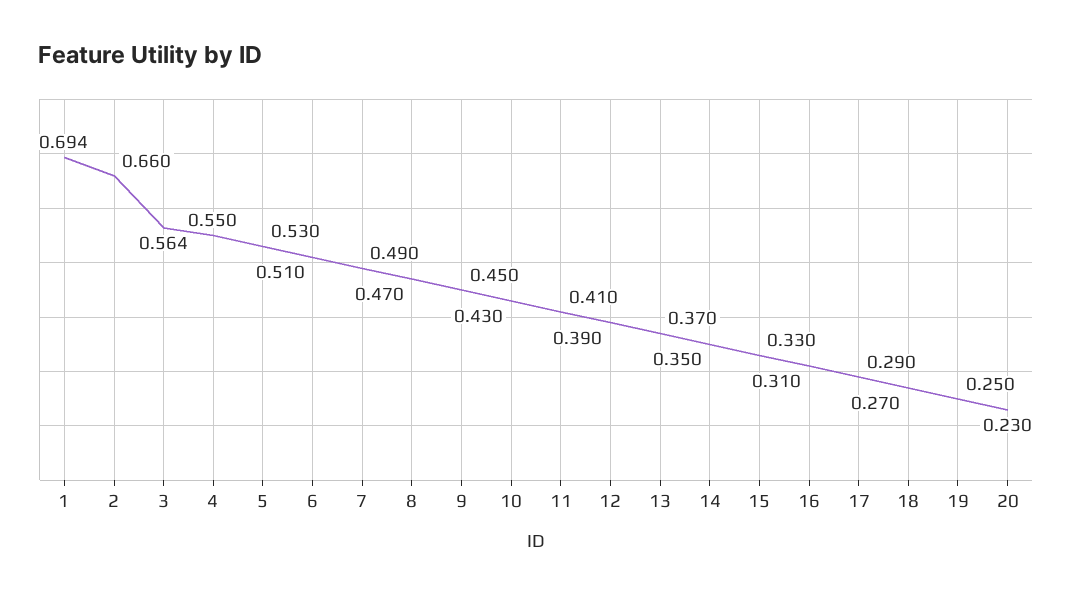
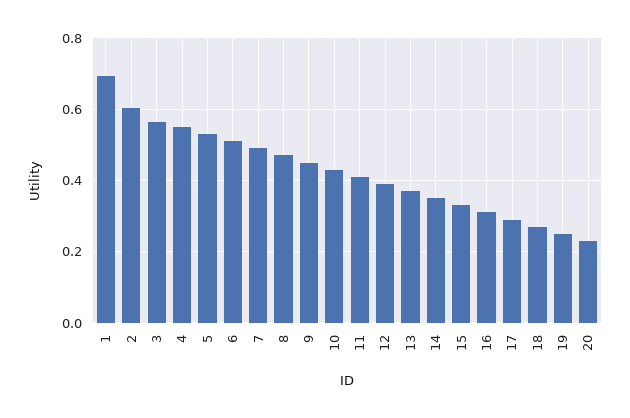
  {
    "1": 0.694,
-   "2": 0.66,
+   "2": 0.6,
    "3": 0.564,
    "4": 0.55,
    "5": 0.53,
    "6": 0.51,
    "7": 0.49,
    "8": 0.47,
    "9": 0.45,
    "10": 0.43,
    "11": 0.41,
    "12": 0.39,
    "13": 0.37,
    "14": 0.35,
    "15": 0.33,
    "16": 0.31,
    "17": 0.29,
    "18": 0.27,
    "19": 0.25,
    "20": 0.23
  }

